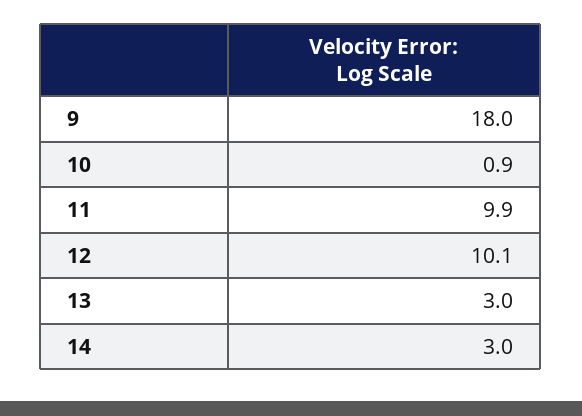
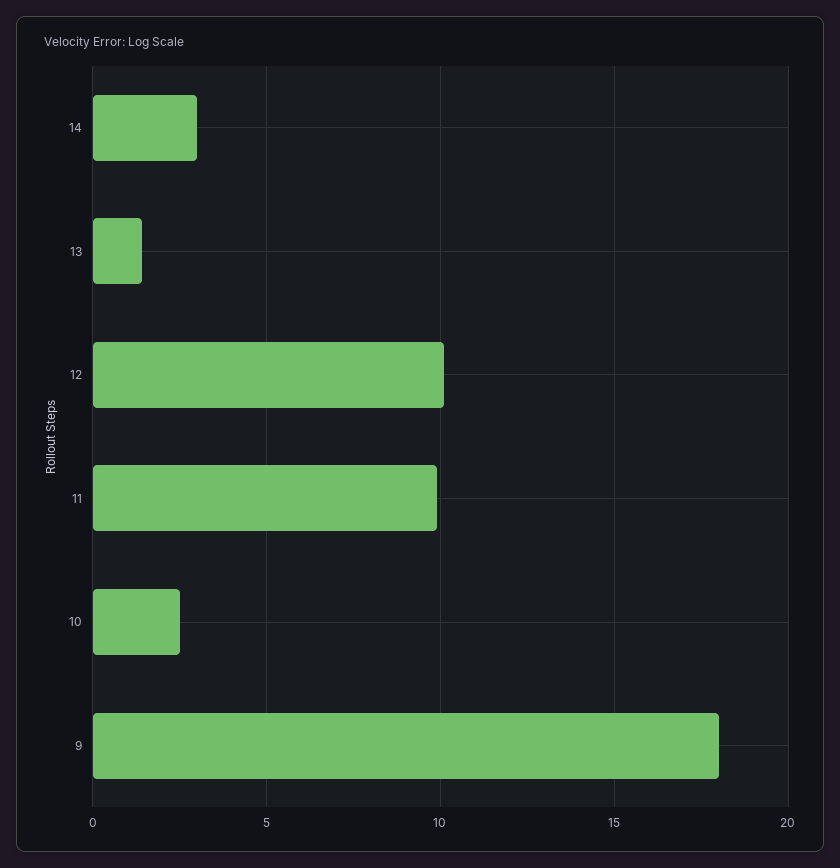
  {
    "9": 18,
-   "10": 0.9,
+   "10": 2.5,
    "11": 9.9,
    "12": 10.1,
-   "13": 3,
+   "13": 1.5,
    "14": 3
  }

